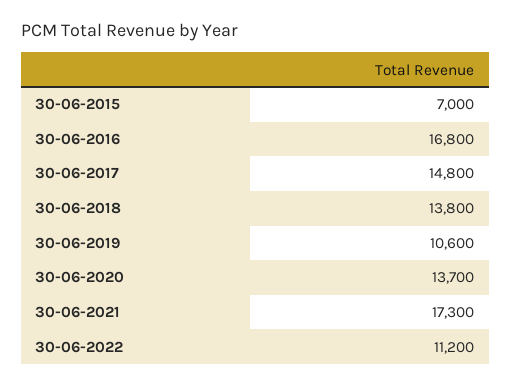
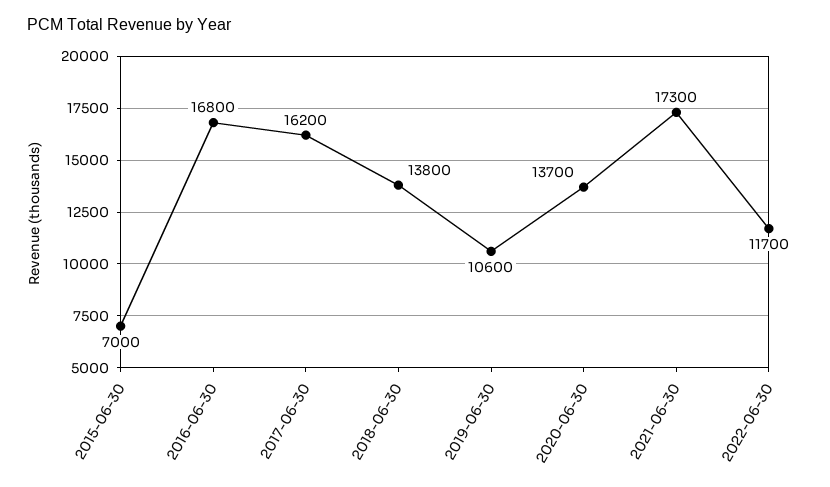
  {
    "30-06-2015": 7000,
    "30-06-2016": 16800,
-   "30-06-2017": 14800,
+   "30-06-2017": 16200,
    "30-06-2018": 13800,
    "30-06-2019": 10600,
    "30-06-2020": 13700,
    "30-06-2021": 17300,
-   "30-06-2022": 11200
+   "30-06-2022": 11700
  }

